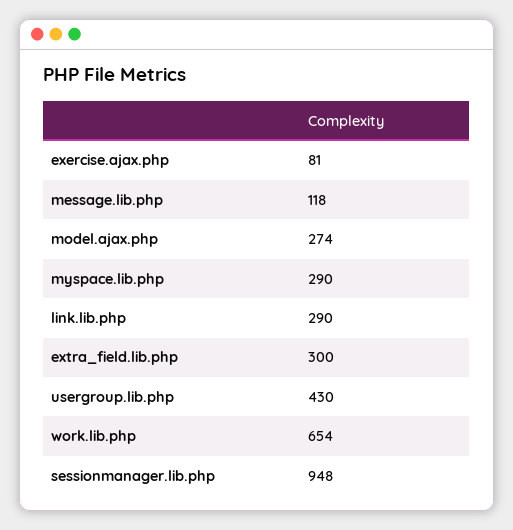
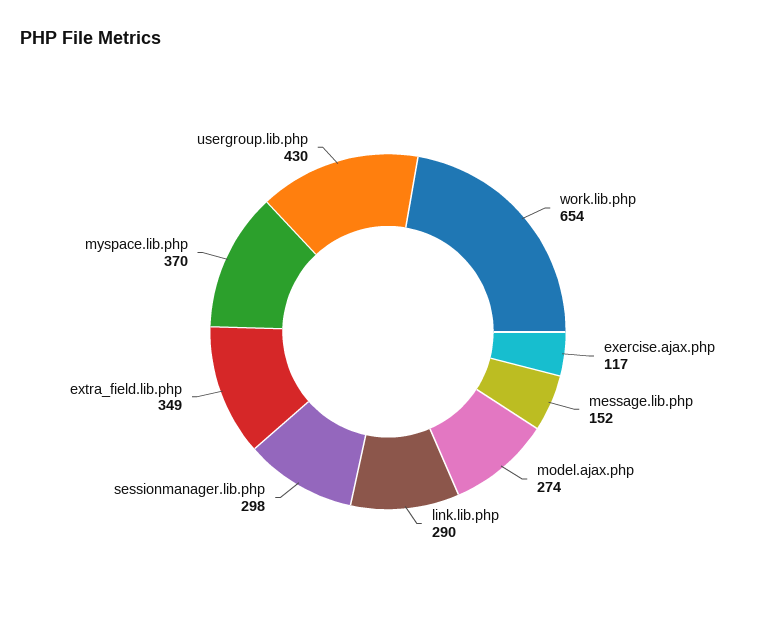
  {
-   "exercise.ajax.php": 81,
+   "exercise.ajax.php": 117,
-   "message.lib.php": 118,
+   "message.lib.php": 152,
    "model.ajax.php": 274,
-   "myspace.lib.php": 290,
+   "myspace.lib.php": 370,
    "link.lib.php": 290,
-   "extra_field.lib.php": 300,
+   "extra_field.lib.php": 349,
    "usergroup.lib.php": 430,
    "work.lib.php": 654,
-   "sessionmanager.lib.php": 948
+   "sessionmanager.lib.php": 298
  }

